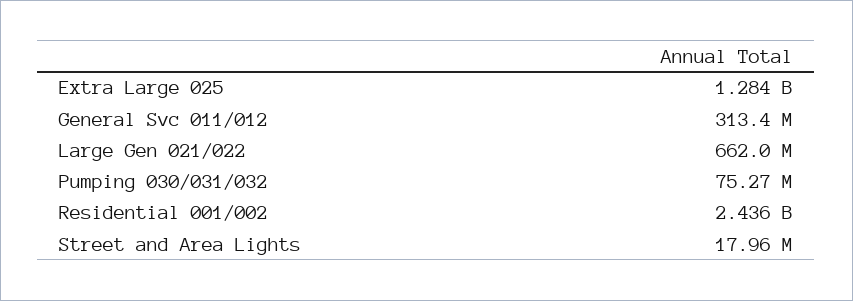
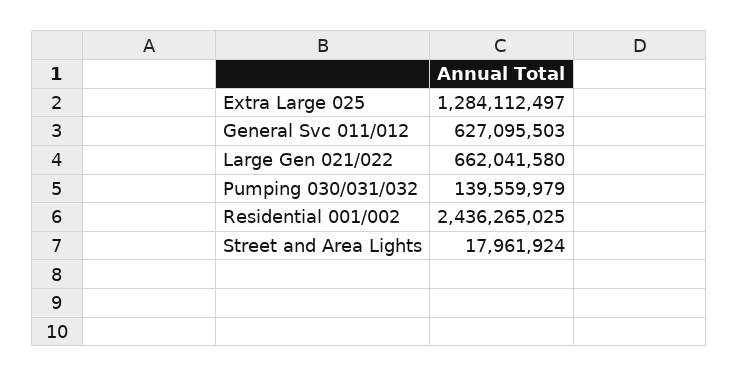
  {
    "Extra Large 025": 1284112497,
-   "General Svc 011/012": 313400000,
+   "General Svc 011/012": 627095503,
    "Large Gen 021/022": 662041580,
-   "Pumping 030/031/032": 75270000,
+   "Pumping 030/031/032": 139559979,
    "Residential 001/002": 2436265025,
    "Street and Area Lights": 17961924
  }

